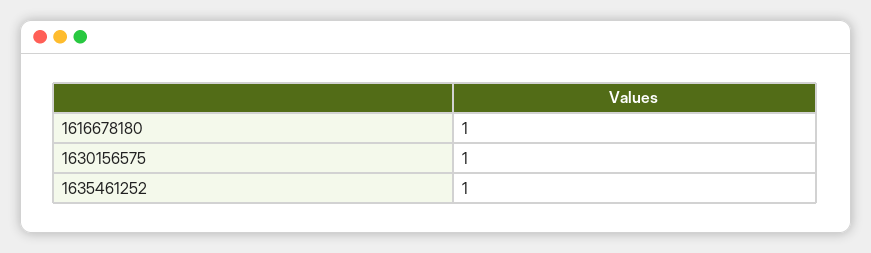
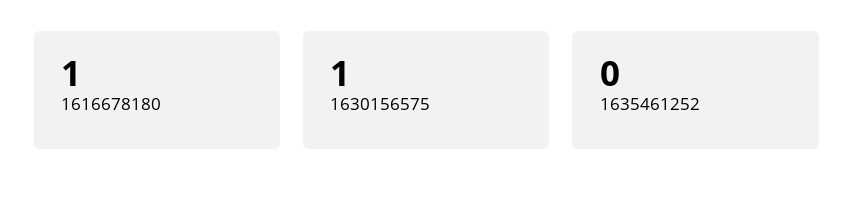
  {
    "1616678180": 1,
    "1630156575": 1,
-   "1635461252": 1
+   "1635461252": 0
  }

